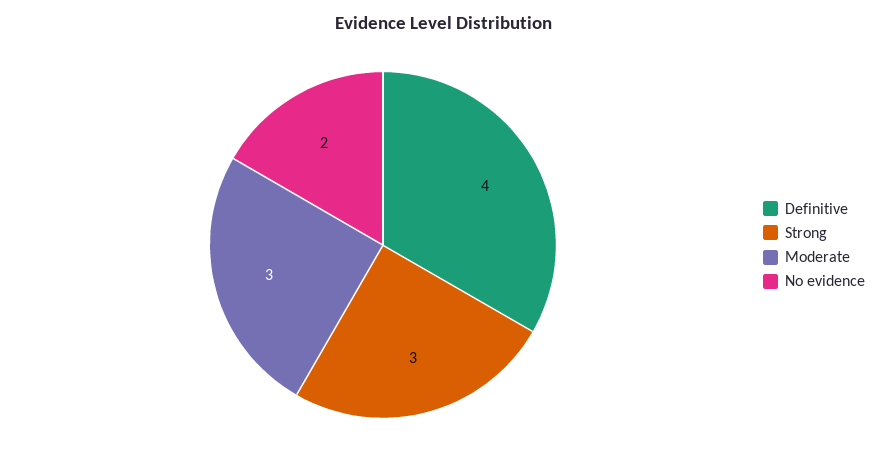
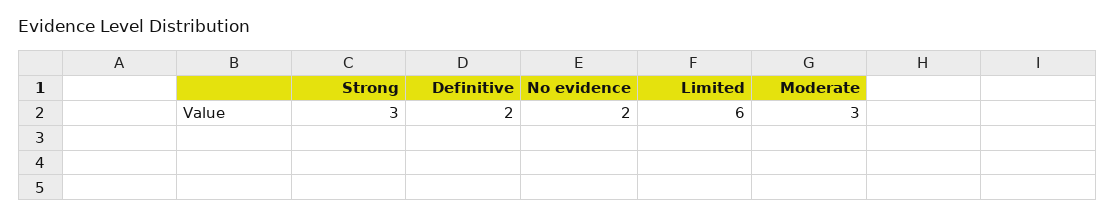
  {
-   "Definitive": 4,
+   "Definitive": 2,
    "Strong": 3,
    "Moderate": 3,
-   "No evidence": 2
+   "No evidence": 2,
+   "Limited": 6
  }

